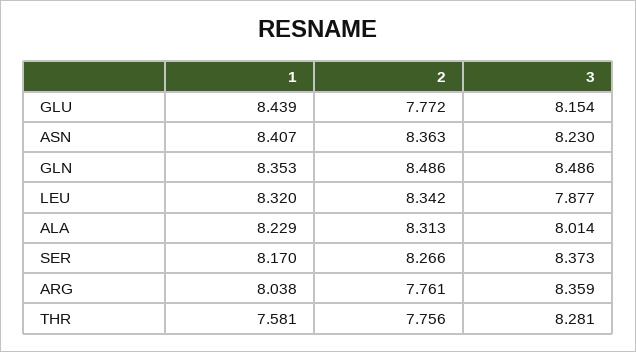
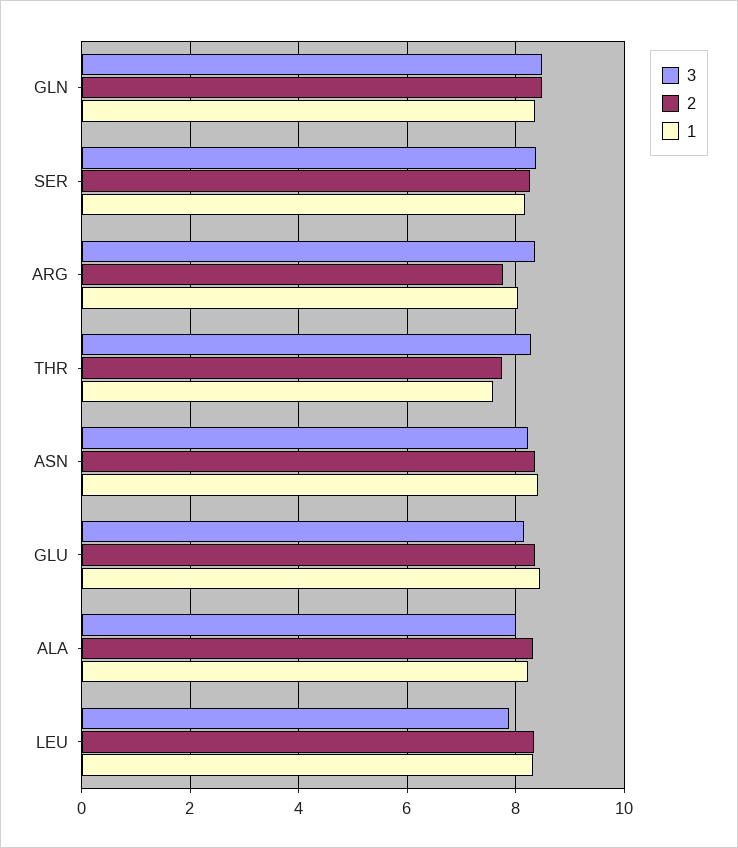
  {
    "1": {
      "GLU": 8.439,
      "ASN": 8.407,
      "GLN": 8.353,
      "LEU": 8.32,
      "ALA": 8.229,
      "SER": 8.17,
      "ARG": 8.038,
      "THR": 7.581
    },
    "2": {
-     "GLU": 7.772,
+     "GLU": 8.4,
      "ASN": 8.363,
      "GLN": 8.486,
      "LEU": 8.342,
      "ALA": 8.313,
      "SER": 8.266,
      "ARG": 7.761,
      "THR": 7.756
    },
    "3": {
      "GLU": 8.154,
      "ASN": 8.23,
      "GLN": 8.486,
      "LEU": 7.877,
      "ALA": 8.014,
      "SER": 8.373,
      "ARG": 8.359,
      "THR": 8.281
    }
  }

